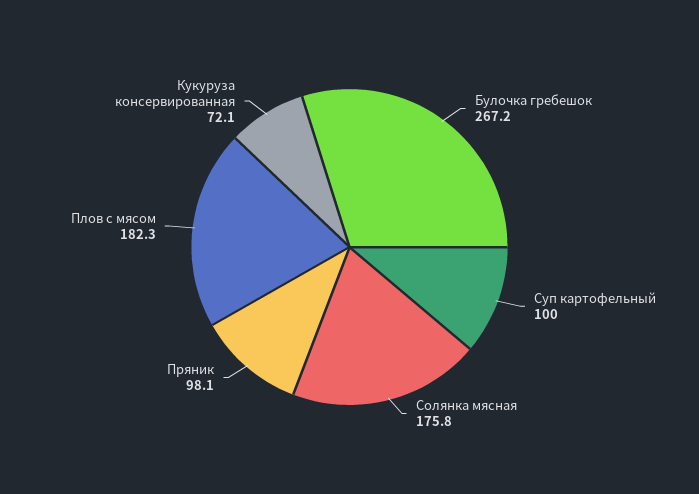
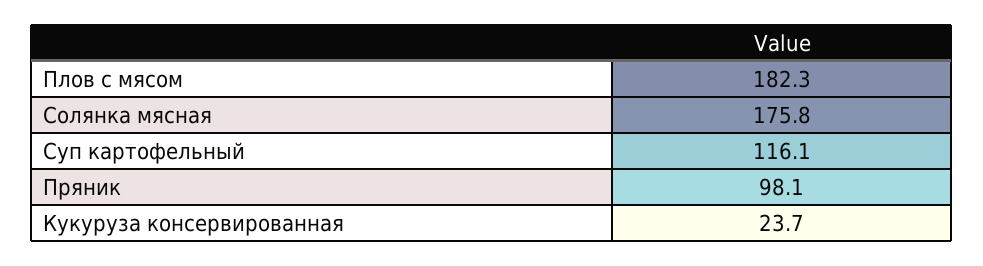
  {
-   "Булочка гребешок": 267.2,
-   "Суп картофельный": 100,
+   "Суп картофельный": 116.1,
    "Солянка мясная": 175.8,
    "Пряник": 98.1,
    "Плов с мясом": 182.3,
-   "Кукуруза консервированная": 72.1
+   "Кукуруза консервированная": 23.7
  }

